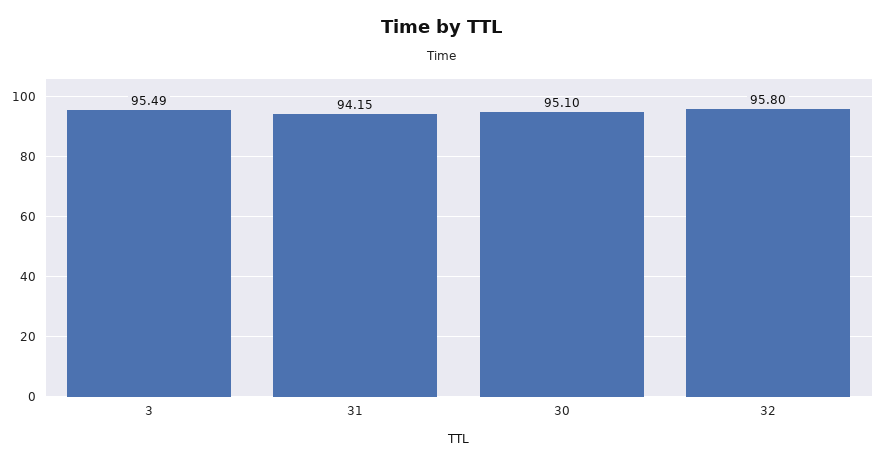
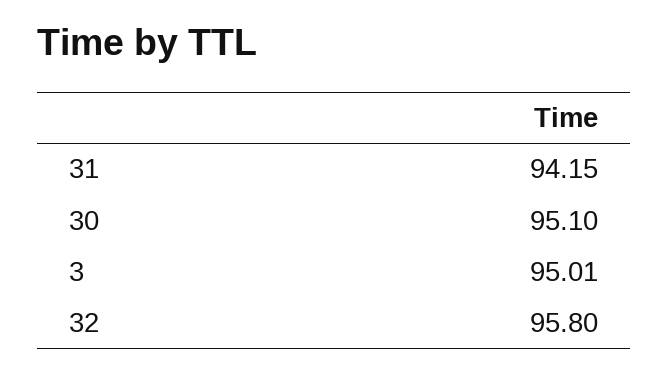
  {
-   "3": 95.49,
+   "3": 95.01,
    "31": 94.15,
    "30": 95.1,
    "32": 95.8
  }

